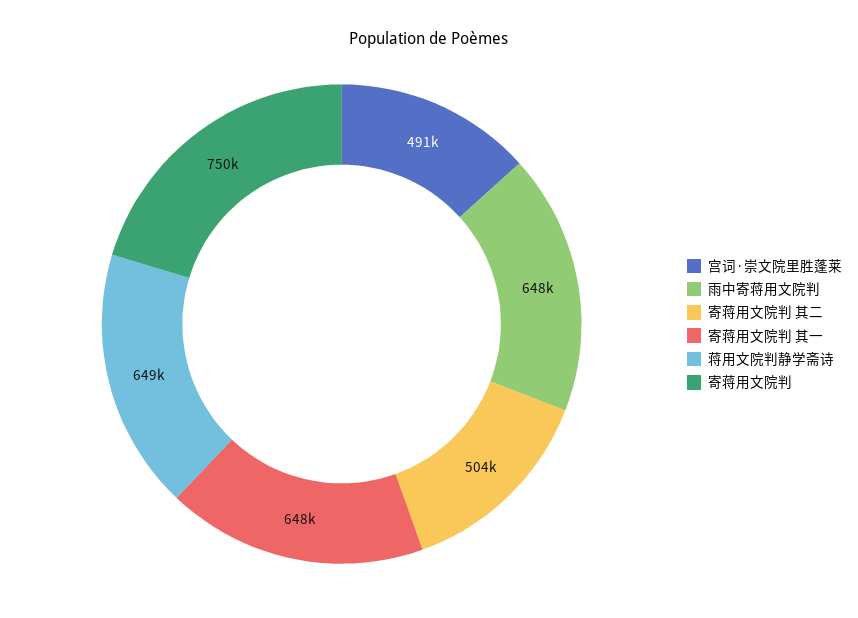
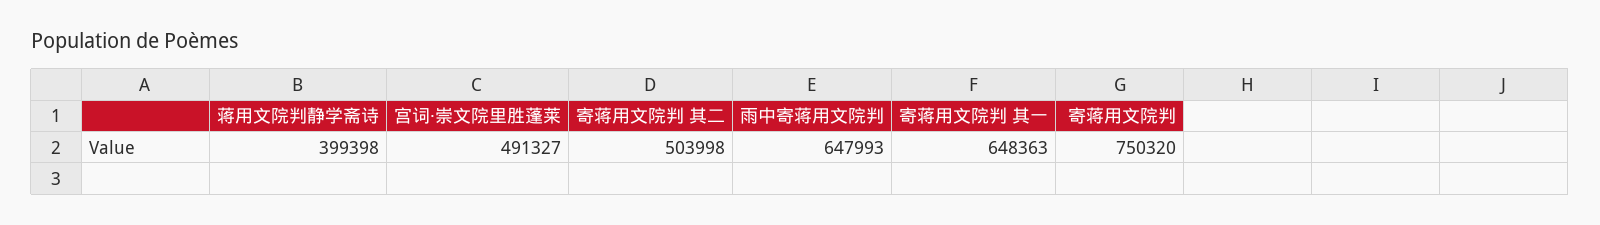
  {
    "宫词·崇文院里胜蓬莱": 491327,
    "雨中寄蒋用文院判": 647993,
    "寄蒋用文院判 其二": 503998,
    "寄蒋用文院判 其一": 648363,
-   "蒋用文院判静学斋诗": 649000,
+   "蒋用文院判静学斋诗": 399398,
    "寄蒋用文院判": 750320
  }

